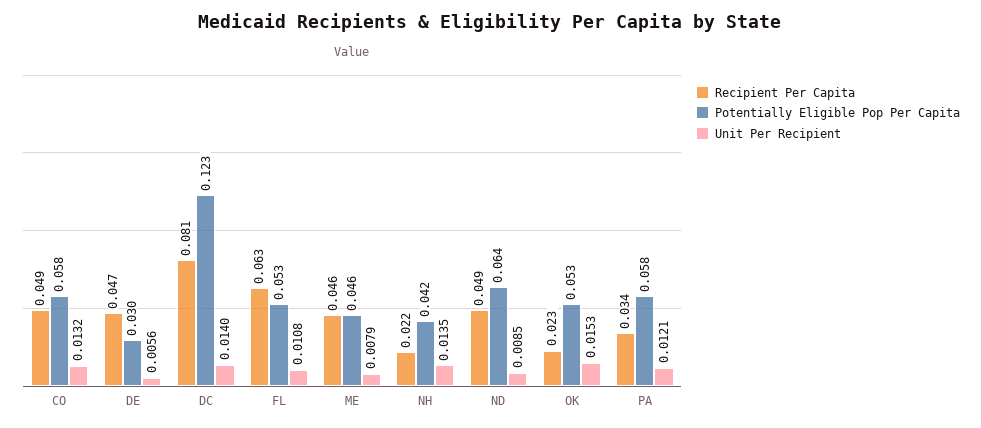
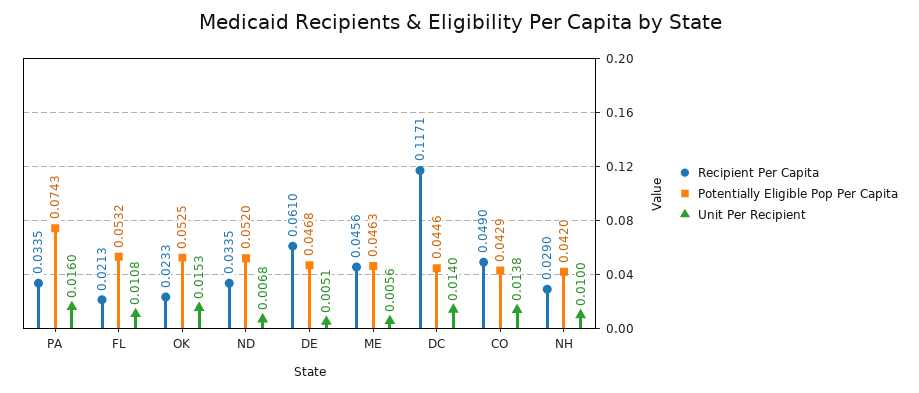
  {
    "Recipient Per Capita": {
      "CO": 0.049,
-     "DE": 0.047,
+     "DE": 0.061,
-     "DC": 0.081,
+     "DC": 0.1171,
-     "FL": 0.063,
+     "FL": 0.0213,
      "ME": 0.0456,
-     "NH": 0.022,
+     "NH": 0.029,
-     "ND": 0.049,
+     "ND": 0.0335,
      "OK": 0.0233,
      "PA": 0.0335
    },
    "Potentially Eligible Pop Per Capita": {
-     "CO": 0.058,
+     "CO": 0.0429,
-     "DE": 0.03,
+     "DE": 0.0468,
-     "DC": 0.123,
+     "DC": 0.0446,
      "FL": 0.0532,
      "ME": 0.0463,
      "NH": 0.042,
-     "ND": 0.064,
+     "ND": 0.052,
      "OK": 0.0525,
-     "PA": 0.058
+     "PA": 0.0743
    },
    "Unit Per Recipient": {
-     "CO": 0.0132,
+     "CO": 0.0138,
-     "DE": 0.0056,
+     "DE": 0.0051,
      "DC": 0.014,
      "FL": 0.0108,
-     "ME": 0.0079,
+     "ME": 0.0056,
-     "NH": 0.0135,
+     "NH": 0.01,
-     "ND": 0.0085,
+     "ND": 0.0068,
      "OK": 0.0153,
-     "PA": 0.0121
+     "PA": 0.016
    }
  }

